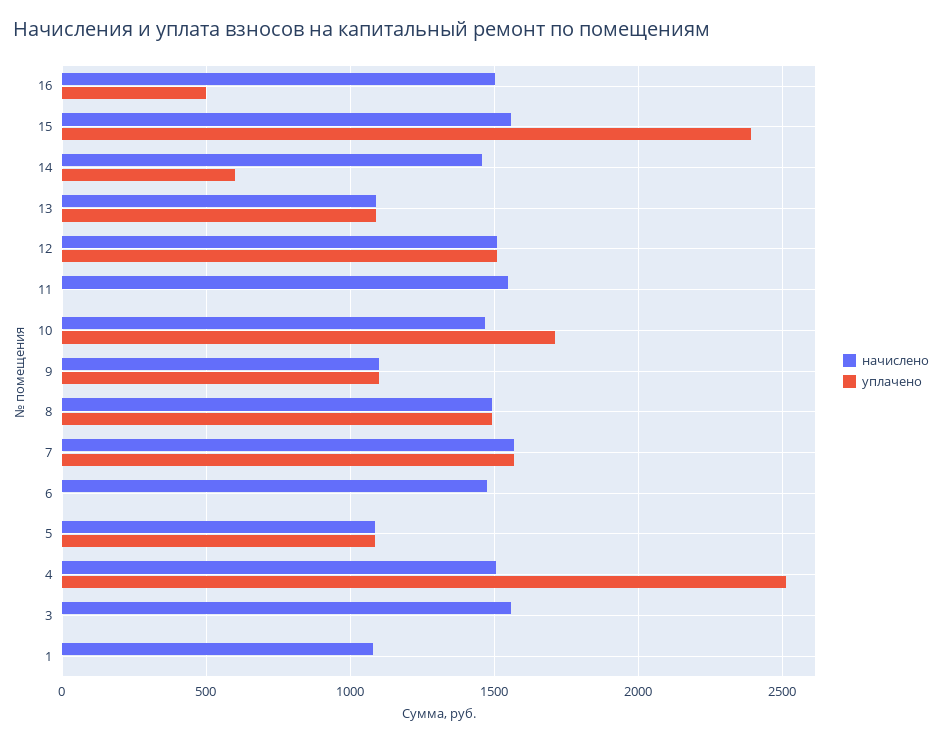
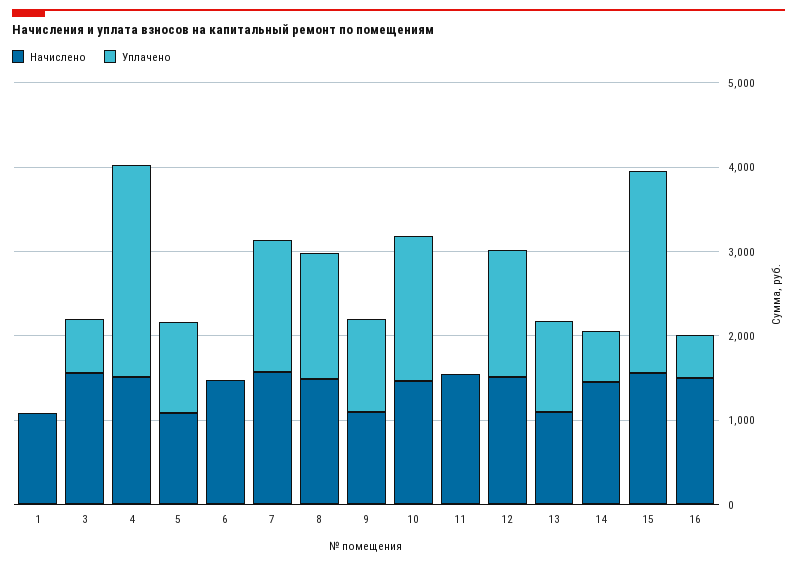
  {
    "начислено": {
      "16": 1500,
      "15": 1550,
      "14": 1450,
      "13": 1100,
      "12": 1500,
      "11": 1550,
      "10": 1450,
      "9": 1100,
      "8": 1500,
      "7": 1550,
      "6": 1450,
      "5": 1100,
      "4": 1500,
      "3": 1550,
      "1": 1100
    },
    "уплачено": {
      "16": 500,
      "15": 2400,
      "14": 600,
      "13": 1100,
      "12": 1500,
      "11": 0,
      "10": 1700,
      "9": 1100,
      "8": 1500,
      "7": 1550,
      "6": 0,
      "5": 1100,
      "4": 2500,
-     "3": 0,
+     "3": 600,
      "1": 0
    }
  }

